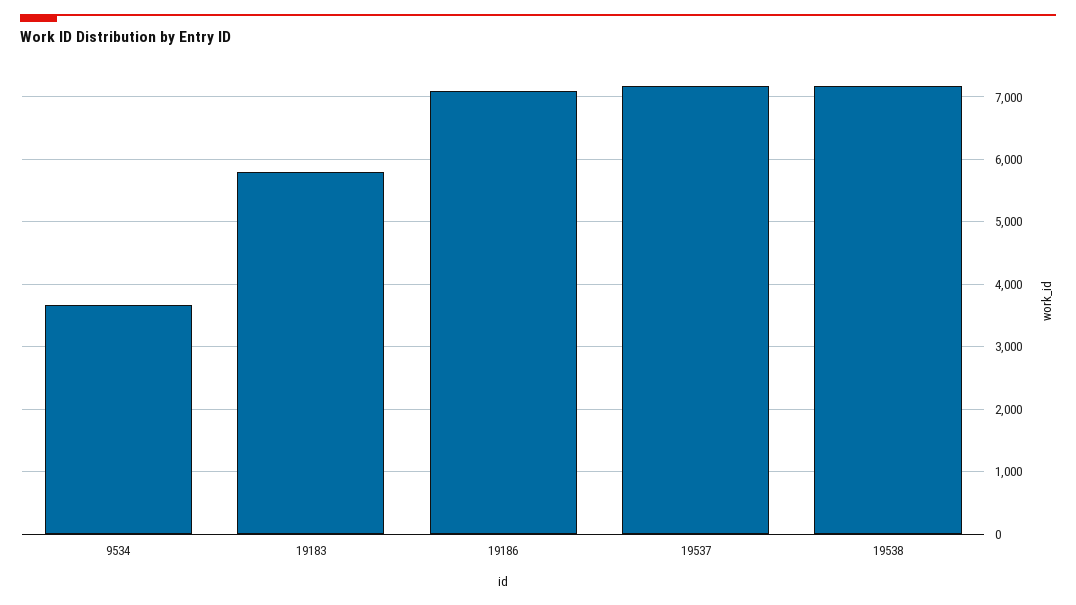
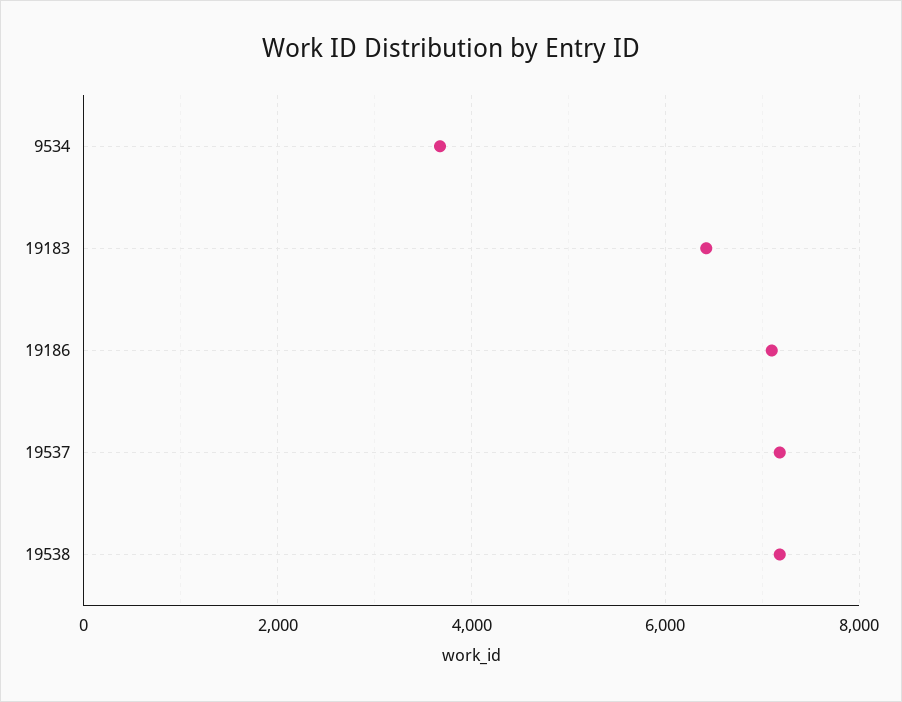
  {
    "9534": 3700,
-   "19183": 5800,
+   "19183": 6400,
    "19186": 7100,
    "19537": 7200,
    "19538": 7200
  }

